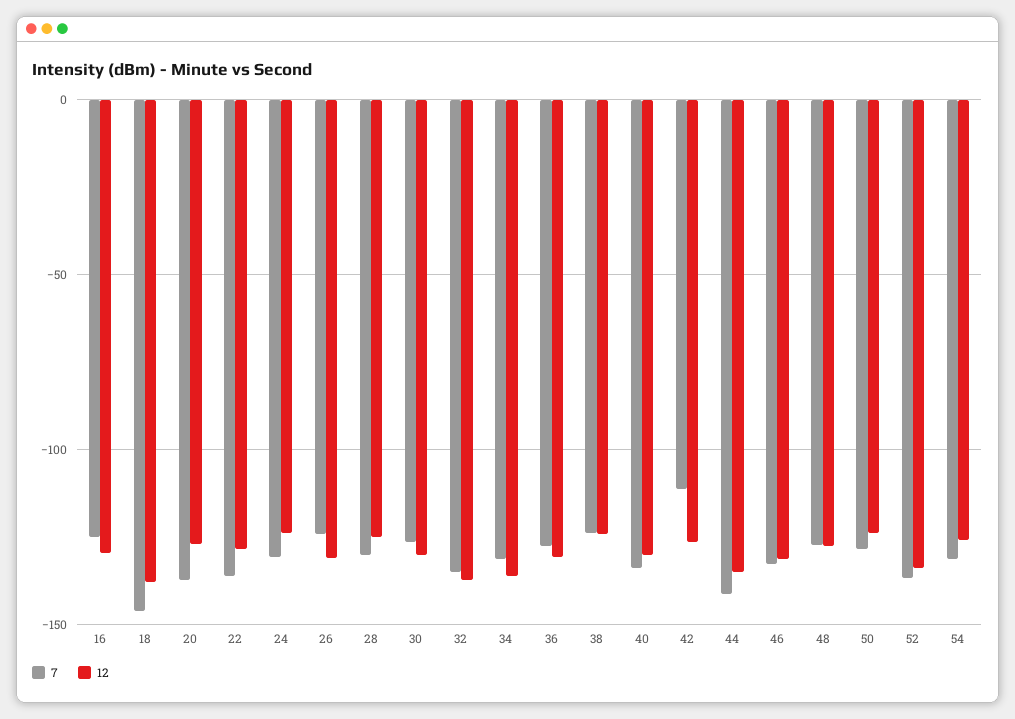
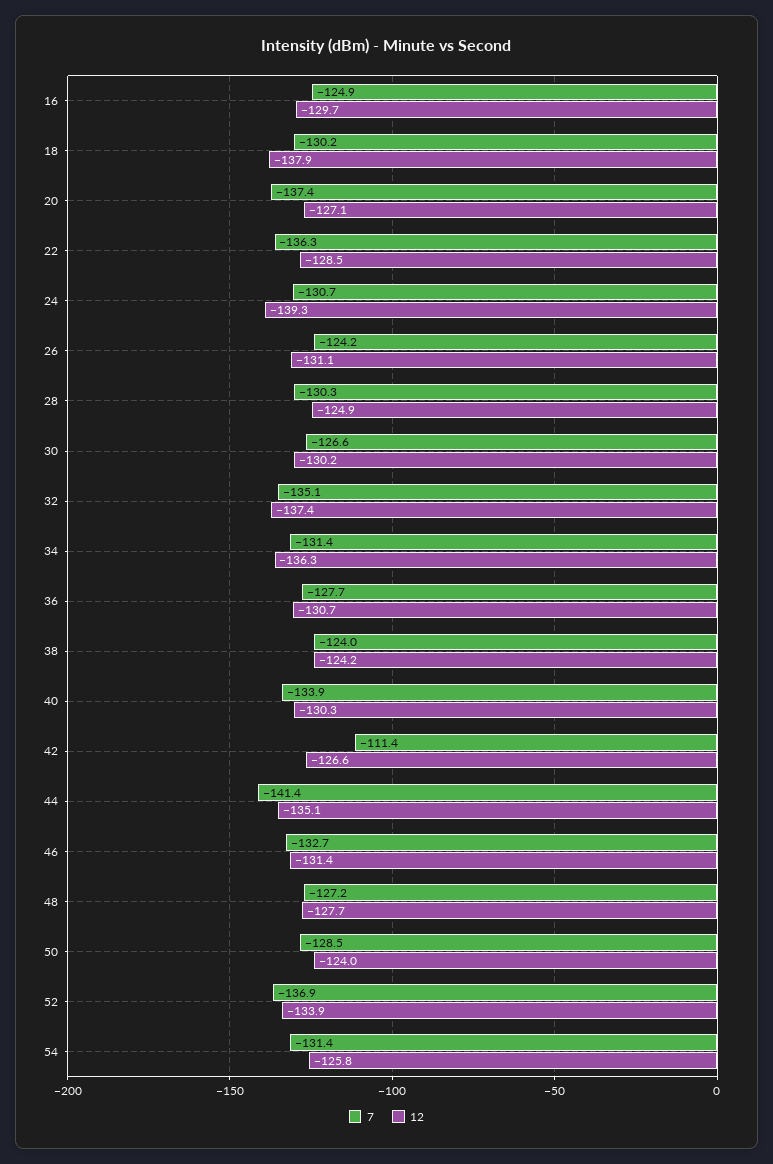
  {
    "7": {
      "16": -124.9,
-     "18": -145,
+     "18": -130.2,
      "20": -137.4,
      "22": -136.3,
      "24": -130.7,
      "26": -124.2,
      "28": -130.3,
      "30": -126.6,
      "32": -135.1,
      "34": -131.4,
      "36": -127.7,
      "38": -124,
      "40": -133.9,
      "42": -111.4,
      "44": -141.4,
      "46": -132.7,
      "48": -127.2,
      "50": -128.5,
      "52": -136.9,
      "54": -131.4
    },
    "12": {
      "16": -129.7,
      "18": -137.9,
      "20": -127.1,
      "22": -128.5,
-     "24": -125,
+     "24": -139.3,
      "26": -131.1,
      "28": -124.9,
      "30": -130.2,
      "32": -137.4,
      "34": -136.3,
      "36": -130.7,
      "38": -124.2,
      "40": -130.3,
      "42": -126.6,
      "44": -135.1,
      "46": -131.4,
      "48": -127.7,
      "50": -124,
      "52": -133.9,
      "54": -125.8
    }
  }

